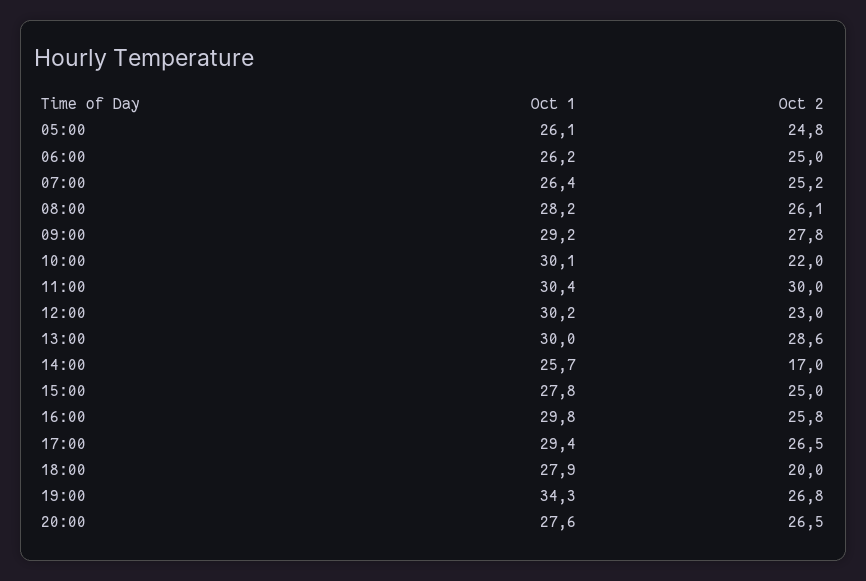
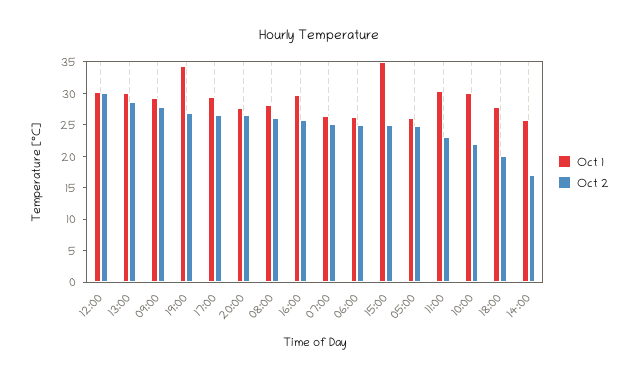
  {
    "Oct 1": {
      "05:00": 26.1,
      "06:00": 26.2,
      "07:00": 26.4,
      "08:00": 28.2,
      "09:00": 29.2,
      "10:00": 30.1,
      "11:00": 30.4,
      "12:00": 30.2,
      "13:00": 30,
      "14:00": 25.7,
-     "15:00": 27.8,
+     "15:00": 35,
      "16:00": 29.8,
      "17:00": 29.4,
      "18:00": 27.9,
      "19:00": 34.3,
      "20:00": 27.6
    },
    "Oct 2": {
      "05:00": 24.8,
      "06:00": 25,
      "07:00": 25.2,
      "08:00": 26.1,
      "09:00": 27.8,
      "10:00": 22,
-     "11:00": 30,
+     "11:00": 22.5,
-     "12:00": 23,
+     "12:00": 30,
      "13:00": 28.6,
      "14:00": 17,
      "15:00": 25,
      "16:00": 25.8,
      "17:00": 26.5,
      "18:00": 20,
      "19:00": 26.8,
      "20:00": 26.5
    }
  }

